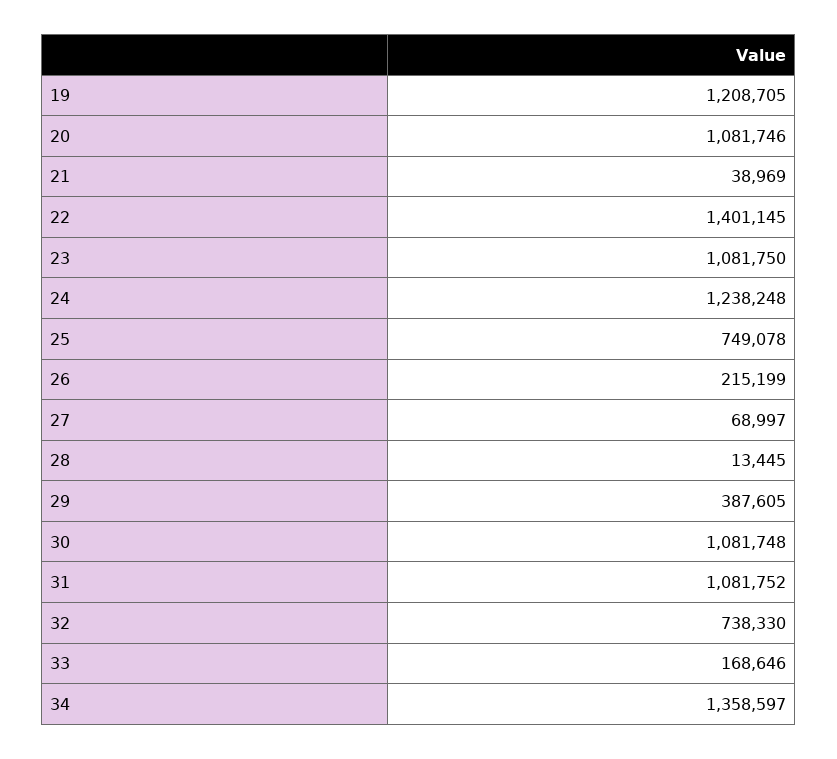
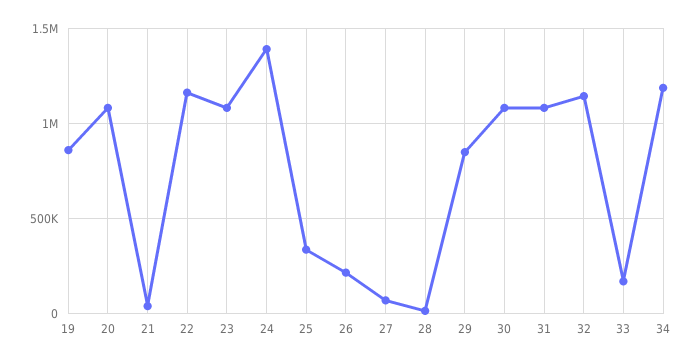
  {
-   "19": 1208705,
+   "19": 850000,
    "20": 1081746,
    "21": 38969,
-   "22": 1401145,
+   "22": 1150000,
    "23": 1081750,
-   "24": 1238248,
+   "24": 1400000,
-   "25": 749078,
+   "25": 350000,
    "26": 215199,
    "27": 68997,
    "28": 13445,
-   "29": 387605,
+   "29": 850000,
    "30": 1081748,
    "31": 1081752,
-   "32": 738330,
+   "32": 1150000,
    "33": 168646,
-   "34": 1358597
+   "34": 1200000
  }

